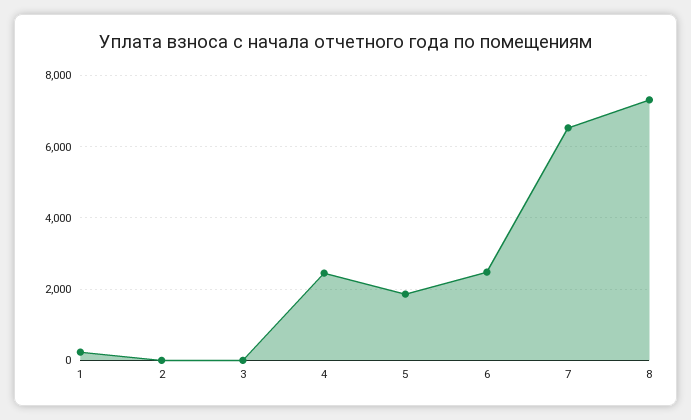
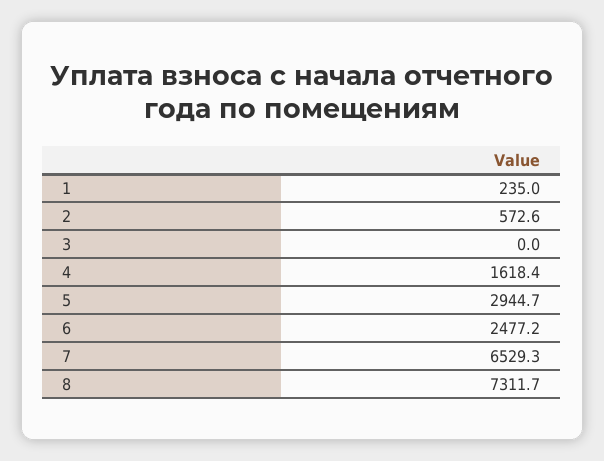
  {
    "1": 235,
-   "2": 0,
+   "2": 572.6,
    "3": 0,
-   "4": 2400,
+   "4": 1618.4,
-   "5": 1800,
+   "5": 2944.7,
    "6": 2477.2,
    "7": 6529.3,
    "8": 7311.7
  }

